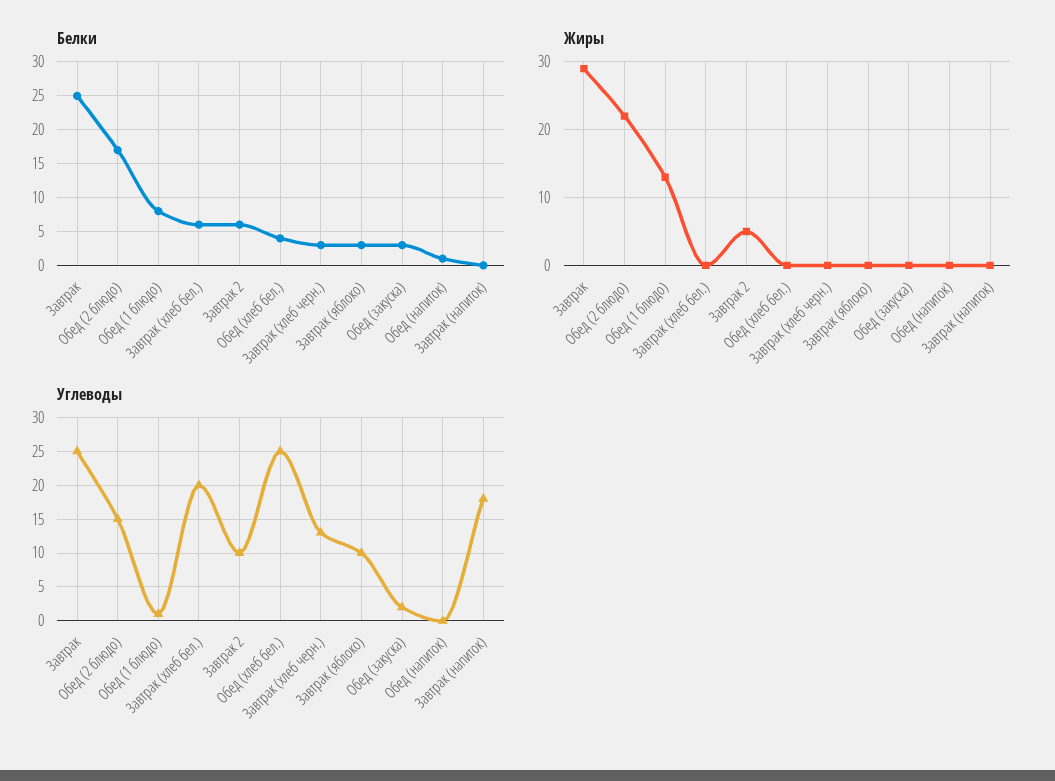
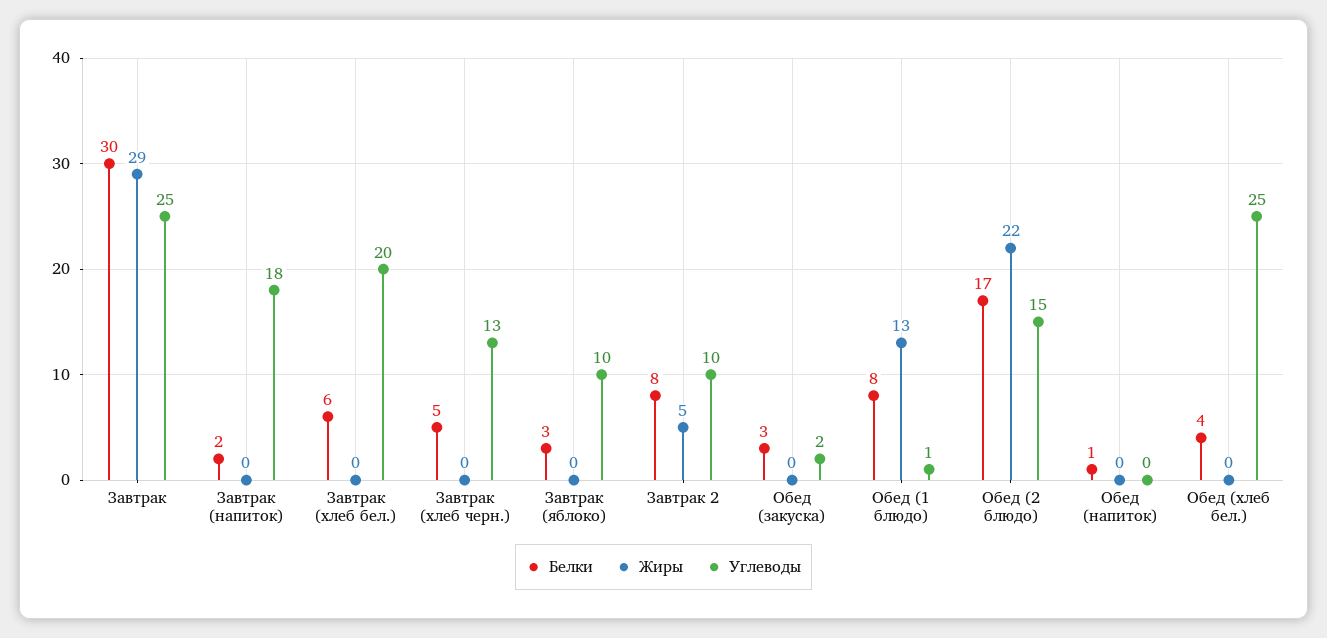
  {
    "Белки": {
-     "Завтрак": 25,
+     "Завтрак": 30,
      "Обед (2 блюдо)": 17,
      "Обед (1 блюдо)": 8,
      "Завтрак (хлеб бел.)": 6,
-     "Завтрак 2": 6,
+     "Завтрак 2": 8,
      "Обед (хлеб бел.)": 4,
-     "Завтрак (хлеб черн.)": 3,
+     "Завтрак (хлеб черн.)": 5,
      "Завтрак (яблоко)": 3,
      "Обед (закуска)": 3,
      "Обед (напиток)": 1,
-     "Завтрак (напиток)": 0
+     "Завтрак (напиток)": 2
    },
    "Жиры": {
      "Завтрак": 29,
      "Обед (2 блюдо)": 22,
      "Обед (1 блюдо)": 13,
      "Завтрак (хлеб бел.)": 0,
      "Завтрак 2": 5,
      "Обед (хлеб бел.)": 0,
      "Завтрак (хлеб черн.)": 0,
      "Завтрак (яблоко)": 0,
      "Обед (закуска)": 0,
      "Обед (напиток)": 0,
      "Завтрак (напиток)": 0
    },
    "Углеводы": {
      "Завтрак": 25,
      "Обед (2 блюдо)": 15,
      "Обед (1 блюдо)": 1,
      "Завтрак (хлеб бел.)": 20,
      "Завтрак 2": 10,
      "Обед (хлеб бел.)": 25,
      "Завтрак (хлеб черн.)": 13,
      "Завтрак (яблоко)": 10,
      "Обед (закуска)": 2,
      "Обед (напиток)": 0,
      "Завтрак (напиток)": 18
    }
  }

